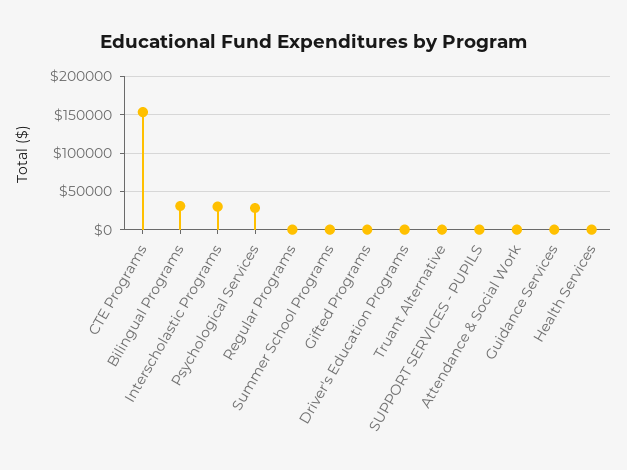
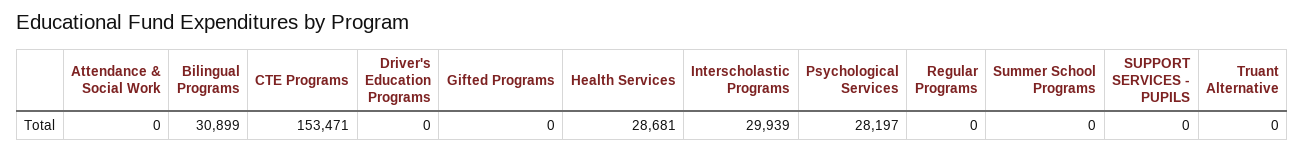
  {
    "CTE Programs": 153471,
    "Bilingual Programs": 30899,
    "Interscholastic Programs": 29939,
    "Psychological Services": 28197,
    "Regular Programs": 0,
    "Summer School Programs": 0,
    "Gifted Programs": 0,
    "Driver's Education Programs": 0,
    "Truant Alternative": 0,
    "SUPPORT SERVICES - PUPILS": 0,
    "Attendance & Social Work": 0,
-   "Guidance Services": 0,
-   "Health Services": 0
+   "Health Services": 28681
  }

